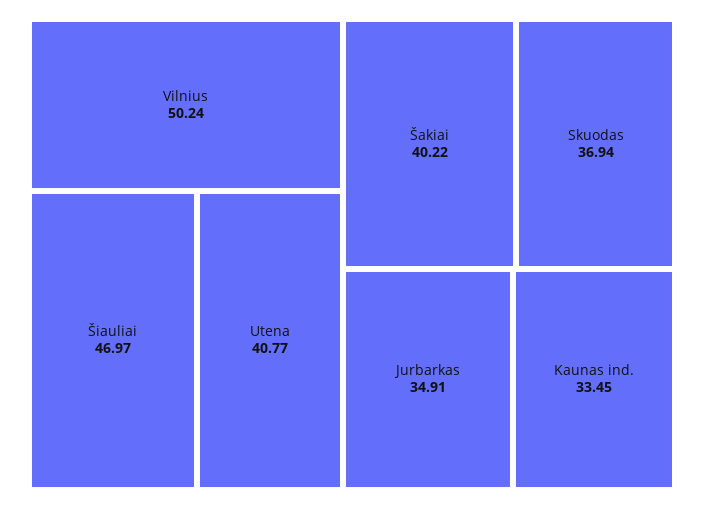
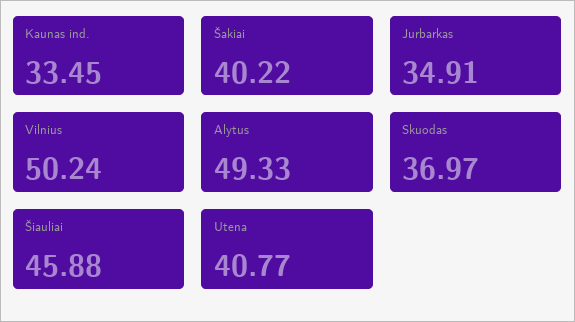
  {
    "Vilnius": 50.24,
-   "Šiauliai": 46.97,
+   "Šiauliai": 45.88,
    "Utena": 40.77,
    "Šakiai": 40.22,
-   "Skuodas": 36.94,
+   "Skuodas": 36.97,
    "Jurbarkas": 34.91,
-   "Kaunas ind.": 33.45
+   "Kaunas ind.": 33.45,
+   "Alytus": 49.33
  }

